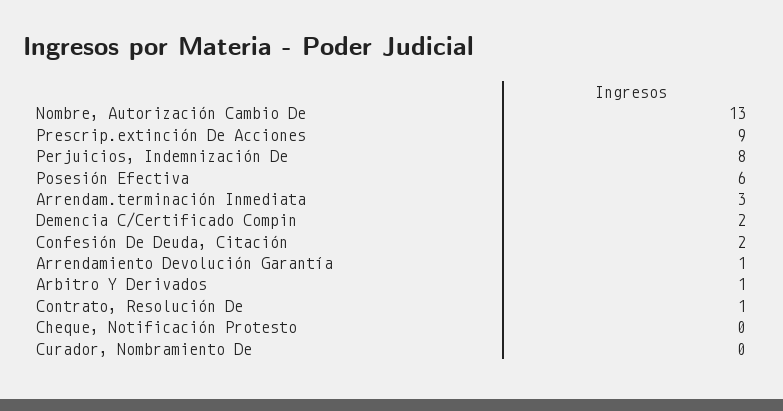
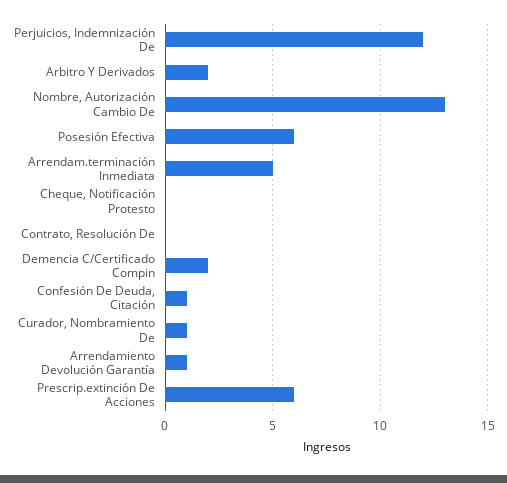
  {
    "Nombre, Autorización Cambio De": 13,
-   "Prescrip.extinción De Acciones": 9,
+   "Prescrip.extinción De Acciones": 6,
-   "Perjuicios, Indemnización De": 8,
+   "Perjuicios, Indemnización De": 12,
    "Posesión Efectiva": 6,
-   "Arrendam.terminación Inmediata": 3,
+   "Arrendam.terminación Inmediata": 5,
    "Demencia C/Certificado Compin": 2,
-   "Confesión De Deuda, Citación": 2,
+   "Confesión De Deuda, Citación": 1,
    "Arrendamiento Devolución Garantía": 1,
-   "Arbitro Y Derivados": 1,
+   "Arbitro Y Derivados": 2,
-   "Contrato, Resolución De": 1,
+   "Contrato, Resolución De": 0,
    "Cheque, Notificación Protesto": 0,
-   "Curador, Nombramiento De": 0
+   "Curador, Nombramiento De": 1
  }

